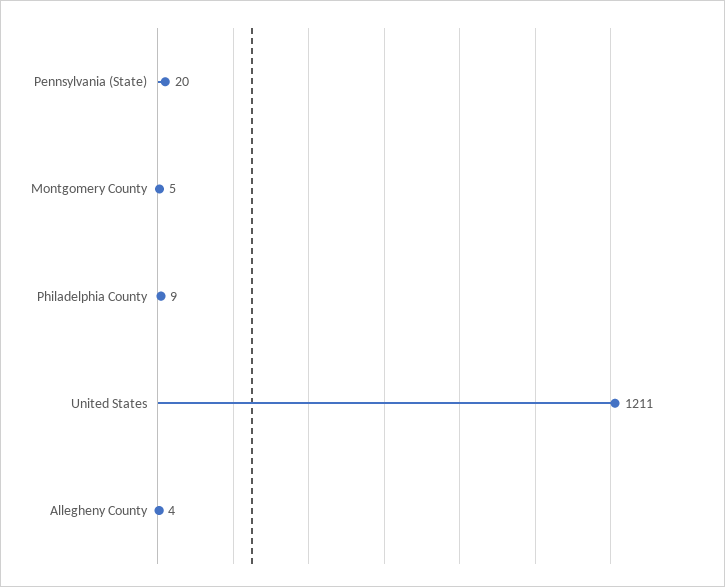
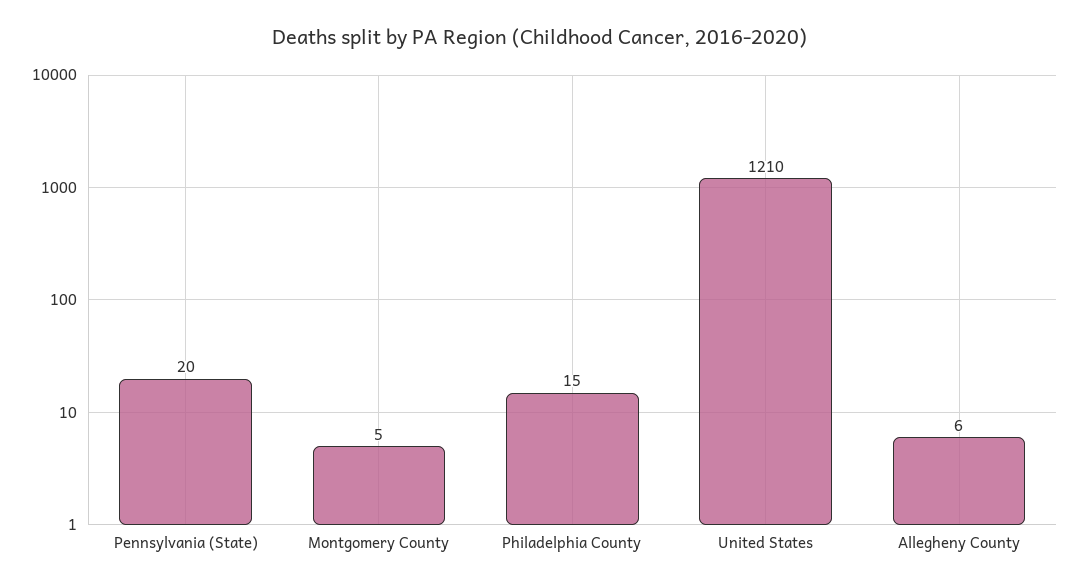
  {
    "Pennsylvania (State)": 20,
    "Montgomery County": 5,
-   "Philadelphia County": 9,
+   "Philadelphia County": 15,
-   "United States": 1211,
+   "United States": 1210,
-   "Allegheny County": 4
+   "Allegheny County": 6
  }

